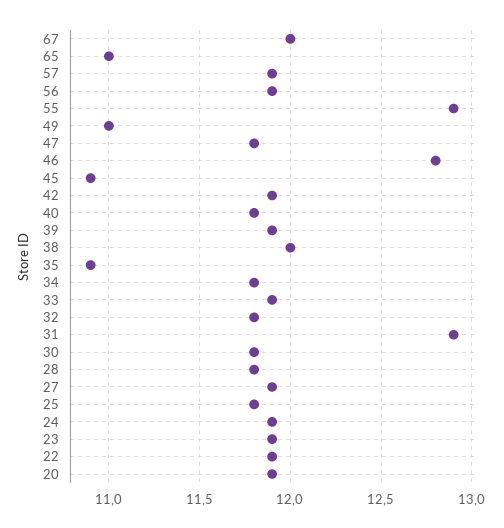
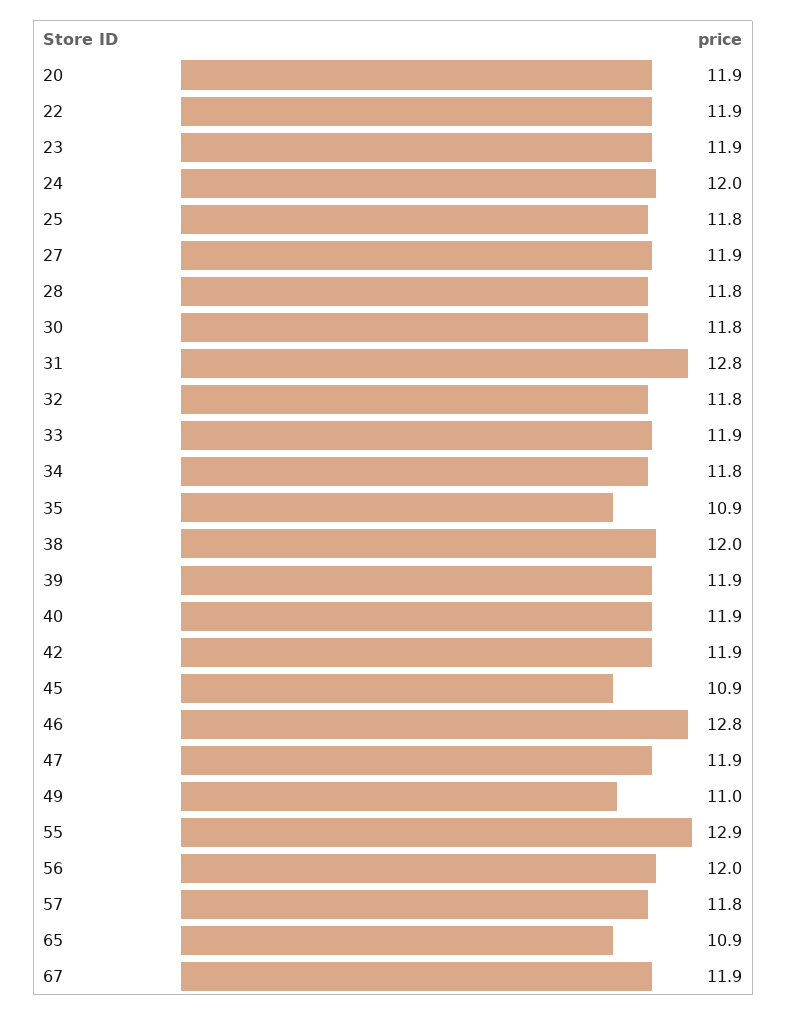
  {
-   "67": 12,
+   "67": 11.9,
-   "65": 11,
+   "65": 10.9,
-   "57": 11.9,
+   "57": 11.8,
-   "56": 11.9,
+   "56": 12,
    "55": 12.9,
    "49": 11,
-   "47": 11.8,
+   "47": 11.9,
    "46": 12.8,
    "45": 10.9,
    "42": 11.9,
-   "40": 11.8,
+   "40": 11.9,
    "39": 11.9,
    "38": 12,
    "35": 10.9,
    "34": 11.8,
    "33": 11.9,
    "32": 11.8,
-   "31": 12.9,
+   "31": 12.8,
    "30": 11.8,
    "28": 11.8,
    "27": 11.9,
    "25": 11.8,
-   "24": 11.9,
+   "24": 12,
    "23": 11.9,
    "22": 11.9,
    "20": 11.9
  }

